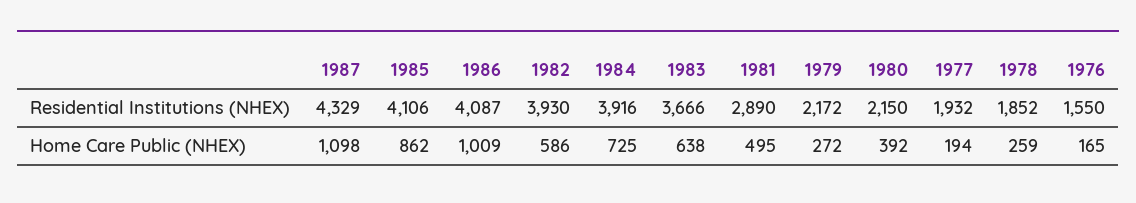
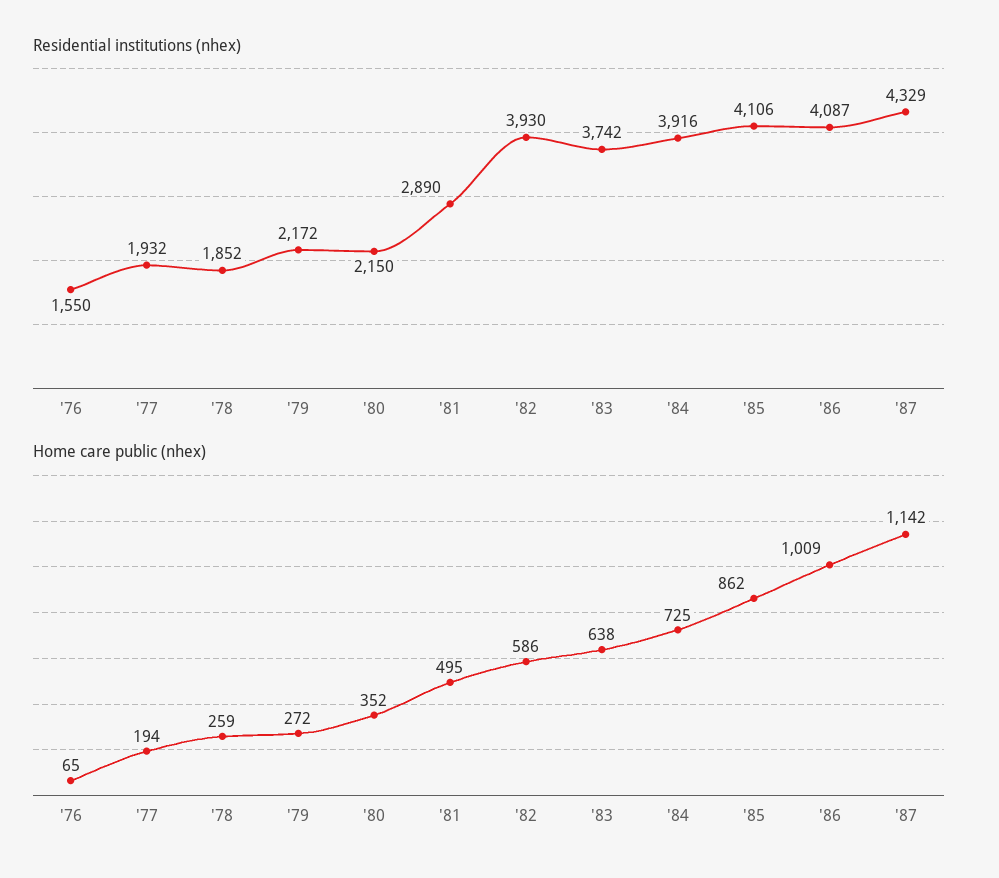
  {
    "Residential Institutions (NHEX)": {
      "1987": 4329,
      "1985": 4106,
      "1986": 4087,
      "1982": 3930,
      "1984": 3916,
-     "1983": 3666,
+     "1983": 3742,
      "1981": 2890,
      "1979": 2172,
      "1980": 2150,
      "1977": 1932,
      "1978": 1852,
      "1976": 1550
    },
    "Home Care Public (NHEX)": {
-     "1987": 1098,
+     "1987": 1142,
      "1985": 862,
      "1986": 1009,
      "1982": 586,
      "1984": 725,
      "1983": 638,
      "1981": 495,
      "1979": 272,
-     "1980": 392,
+     "1980": 352,
      "1977": 194,
      "1978": 259,
-     "1976": 165
+     "1976": 65
    }
  }

